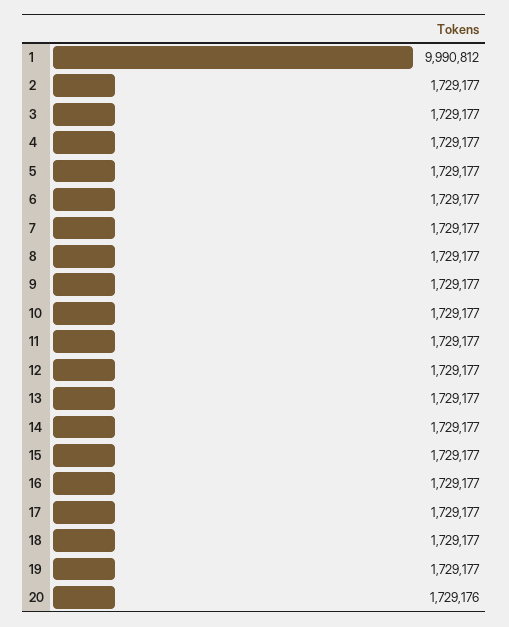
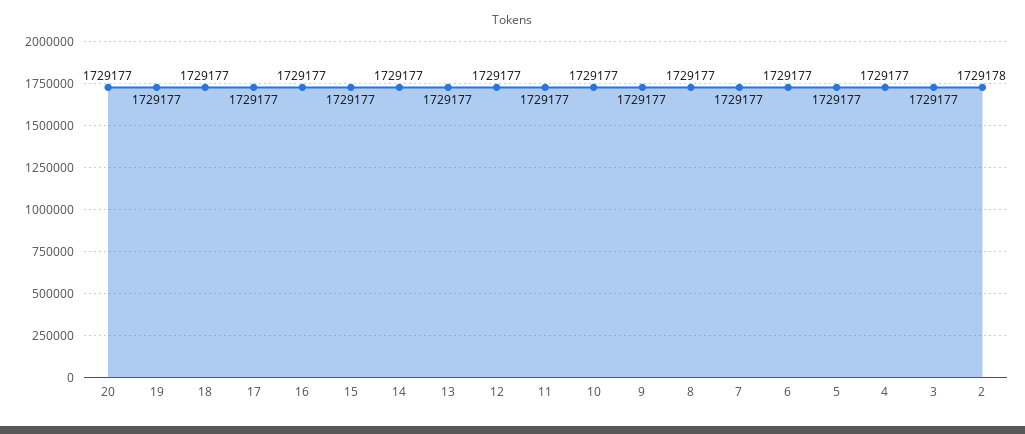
  {
-   "1": 9990812,
-   "2": 1729177,
+   "2": 1729178,
    "3": 1729177,
    "4": 1729177,
    "5": 1729177,
    "6": 1729177,
    "7": 1729177,
    "8": 1729177,
    "9": 1729177,
    "10": 1729177,
    "11": 1729177,
    "12": 1729177,
    "13": 1729177,
    "14": 1729177,
    "15": 1729177,
    "16": 1729177,
    "17": 1729177,
    "18": 1729177,
    "19": 1729177,
-   "20": 1729176
+   "20": 1729177
  }

